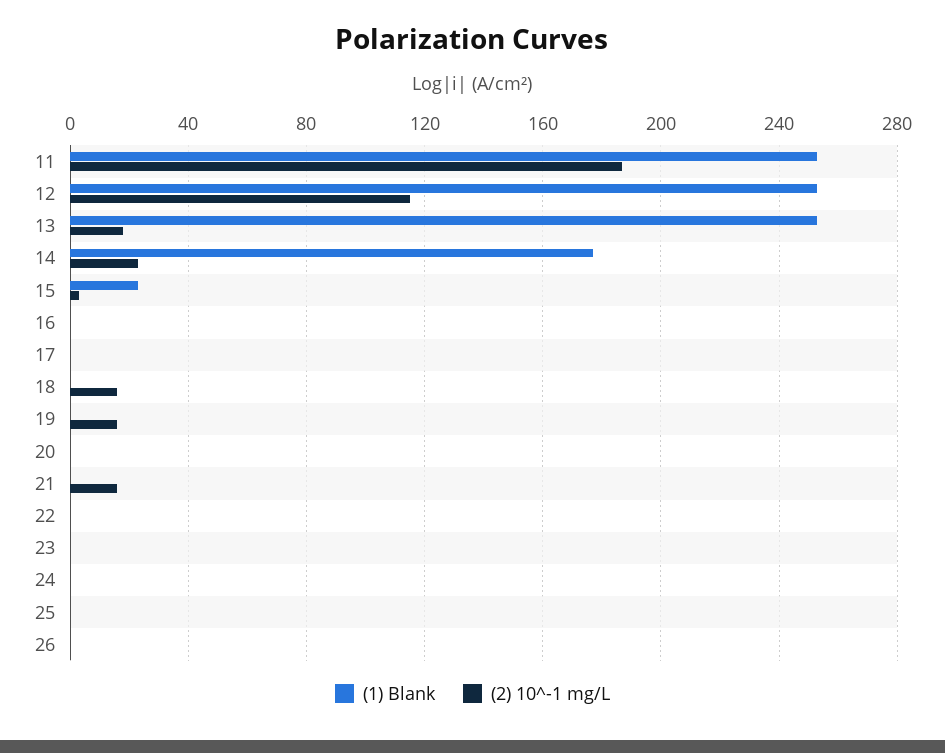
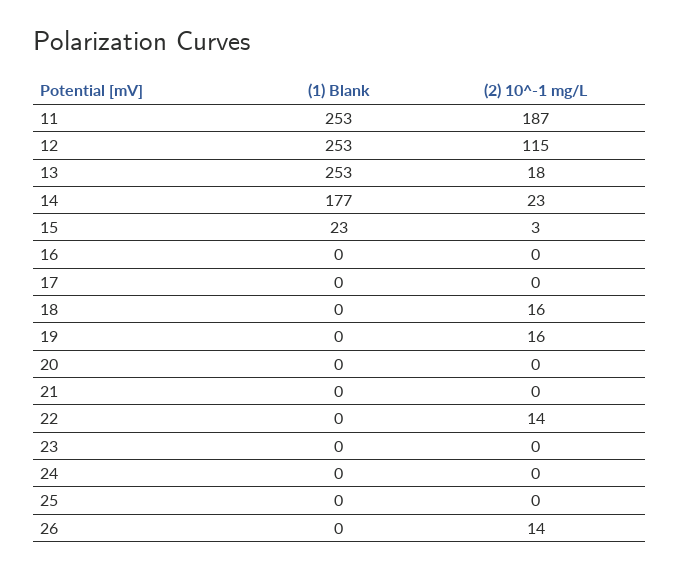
  {
    "(1) Blank": {
      "11": 253,
      "12": 253,
      "13": 253,
      "14": 177,
      "15": 23,
      "16": 0,
      "17": 0,
      "18": 0,
      "19": 0,
      "20": 0,
      "21": 0,
      "22": 0,
      "23": 0,
      "24": 0,
      "25": 0,
      "26": 0
    },
    "(2) 10^-1 mg/L": {
      "11": 187,
      "12": 115,
      "13": 18,
      "14": 23,
      "15": 3,
      "16": 0,
      "17": 0,
      "18": 16,
      "19": 16,
      "20": 0,
-     "21": 15,
+     "21": 0,
-     "22": 0,
+     "22": 14,
      "23": 0,
      "24": 0,
      "25": 0,
-     "26": 0
+     "26": 14
    }
  }

